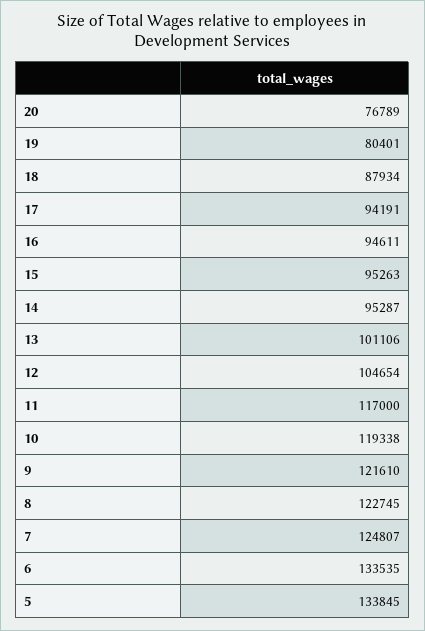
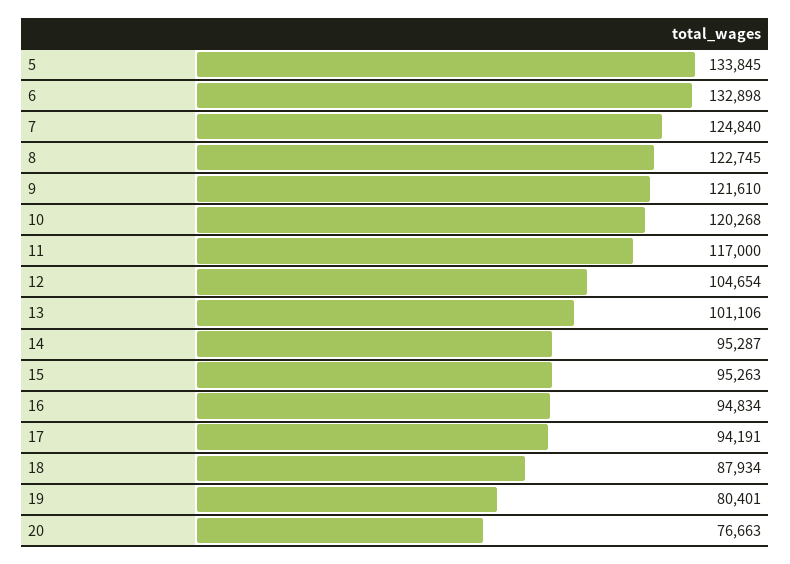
  {
-   "20": 76789,
+   "20": 76663,
    "19": 80401,
    "18": 87934,
    "17": 94191,
-   "16": 94611,
+   "16": 94834,
    "15": 95263,
    "14": 95287,
    "13": 101106,
    "12": 104654,
    "11": 117000,
-   "10": 119338,
+   "10": 120268,
    "9": 121610,
    "8": 122745,
-   "7": 124807,
+   "7": 124840,
-   "6": 133535,
+   "6": 132898,
    "5": 133845
  }

